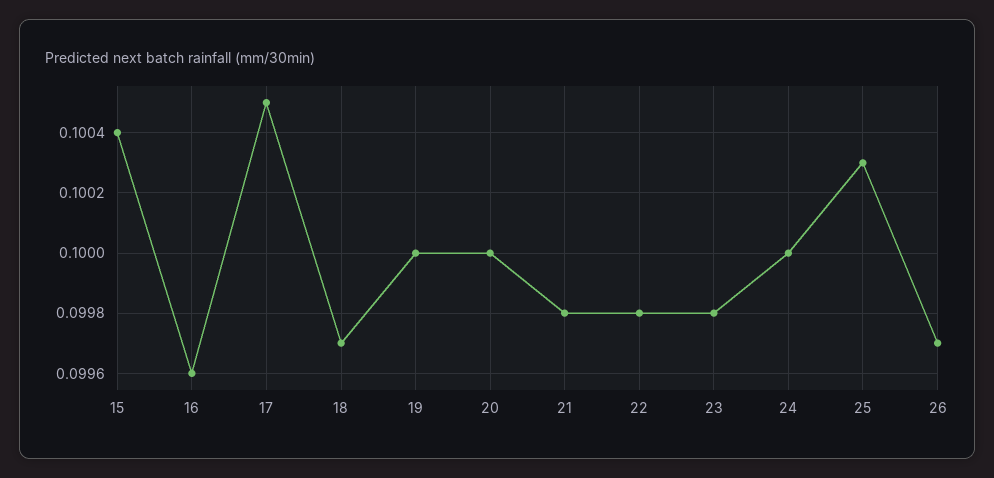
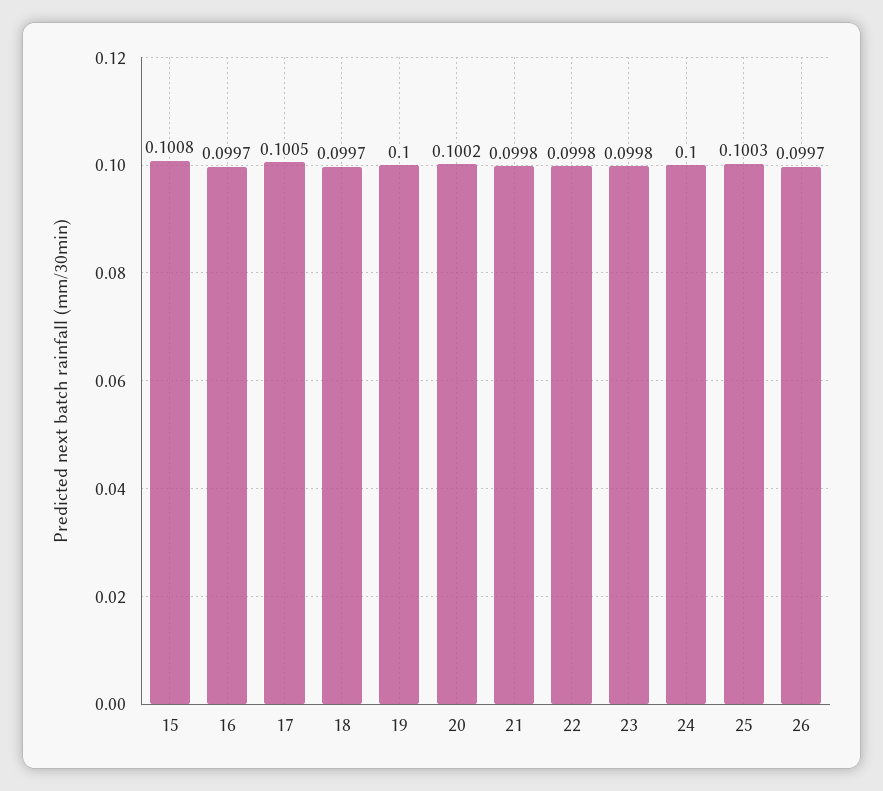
  {
-   "15": 0.1004,
+   "15": 0.1008,
-   "16": 0.0996,
+   "16": 0.0997,
    "17": 0.1005,
    "18": 0.0997,
    "19": 0.1,
-   "20": 0.1,
+   "20": 0.1002,
    "21": 0.0998,
    "22": 0.0998,
    "23": 0.0998,
    "24": 0.1,
    "25": 0.1003,
    "26": 0.0997
  }

